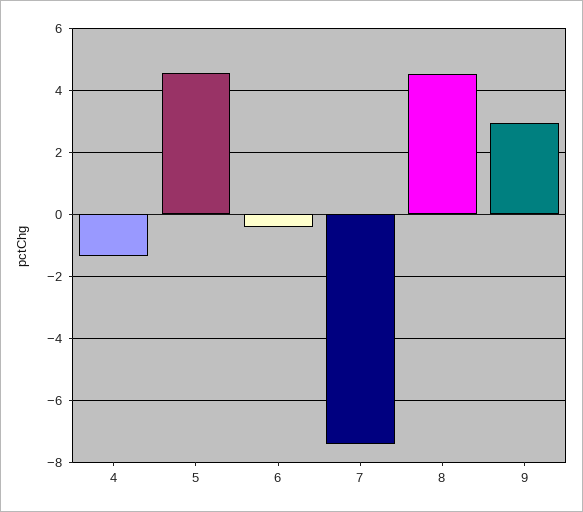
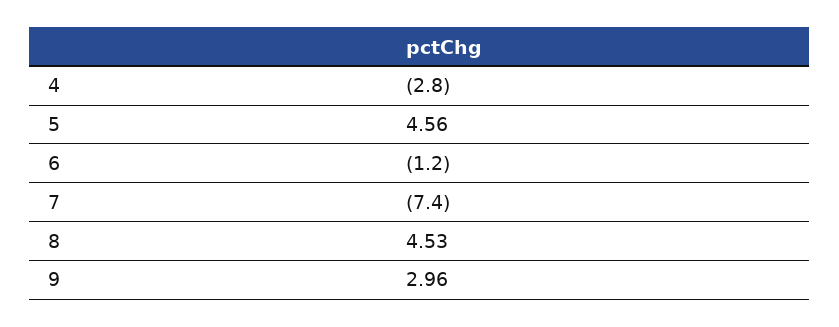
  {
-   "4": -1.4,
+   "4": -2.8,
    "5": 4.56,
-   "6": -0.4,
+   "6": -1.2,
    "7": -7.4,
    "8": 4.53,
    "9": 2.96
  }

